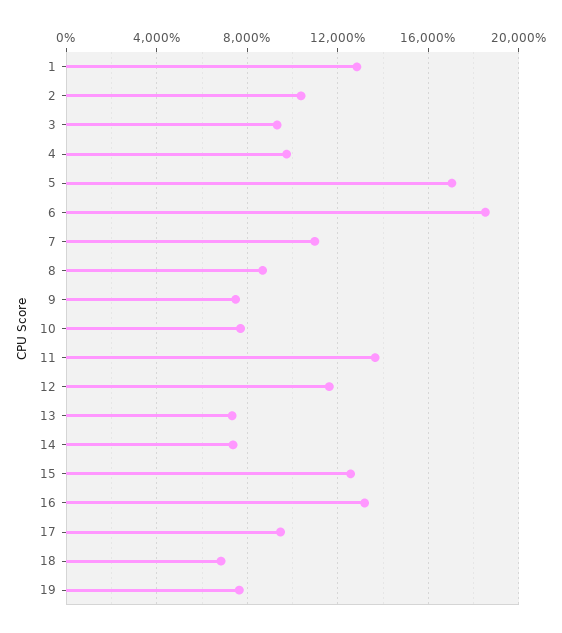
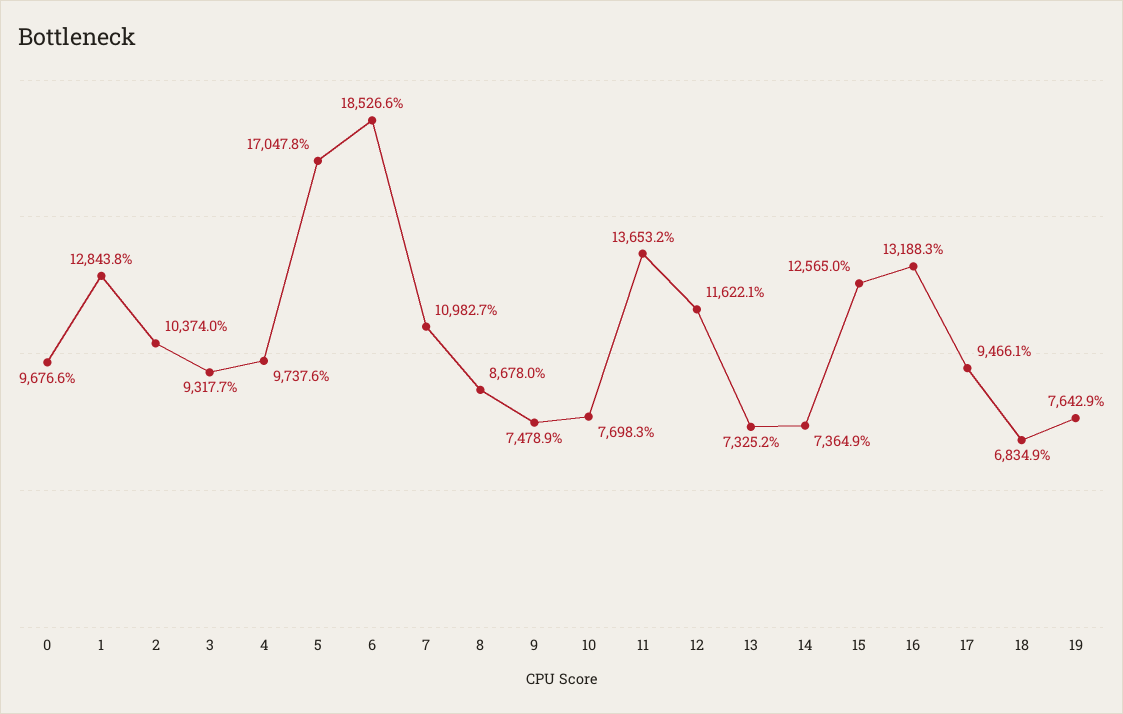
  {
    "1": 12843.8,
    "2": 10374,
    "3": 9317.7,
    "4": 9737.6,
    "5": 17047.8,
    "6": 18526.6,
    "7": 10982.7,
    "8": 8678,
    "9": 7478.9,
    "10": 7698.3,
    "11": 13653.2,
    "12": 11622.1,
    "13": 7325.2,
    "14": 7364.9,
    "15": 12565,
    "16": 13188.3,
    "17": 9466.1,
    "18": 6834.9,
-   "19": 7642.9
+   "19": 7642.9,
+   "0": 9676.6
  }

